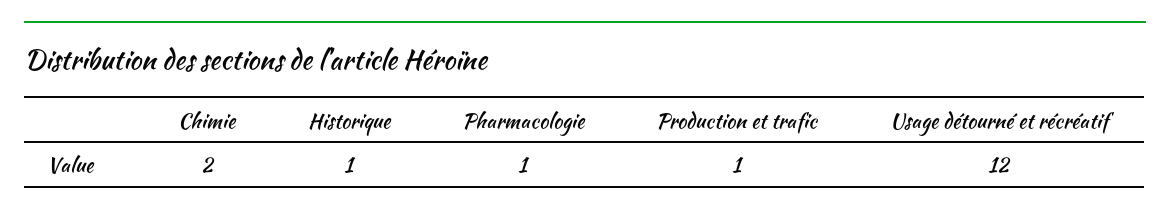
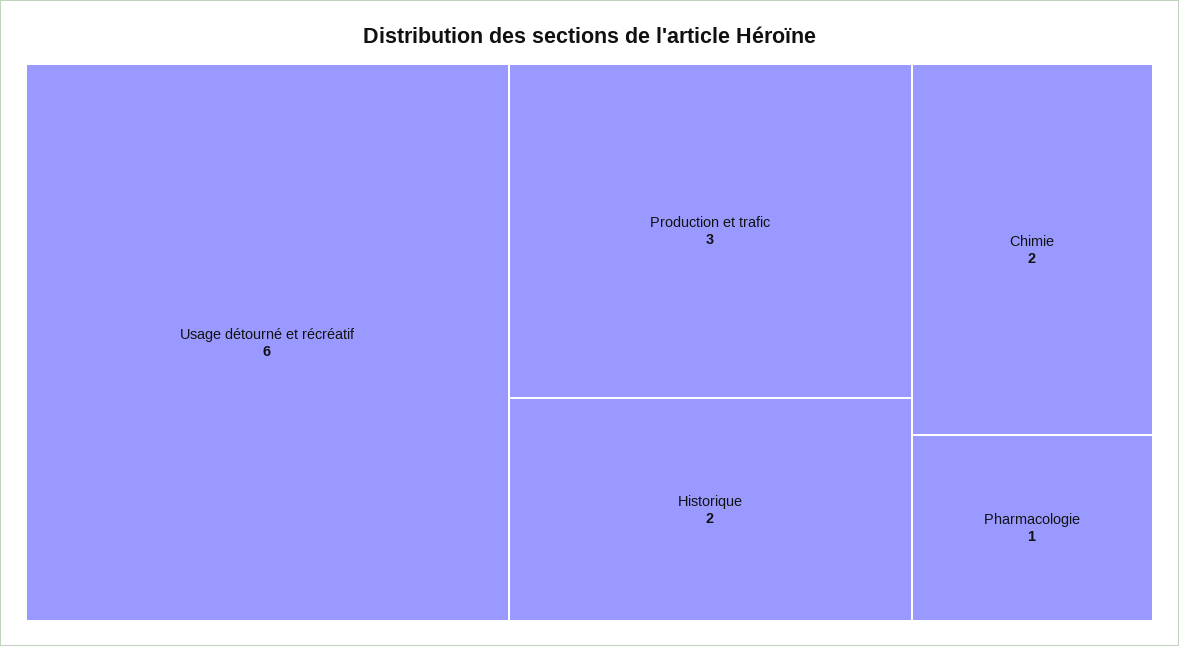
  {
    "Chimie": 2,
-   "Historique": 1,
+   "Historique": 2,
    "Pharmacologie": 1,
-   "Production et trafic": 1,
+   "Production et trafic": 3,
-   "Usage détourné et récréatif": 12
+   "Usage détourné et récréatif": 6
  }

